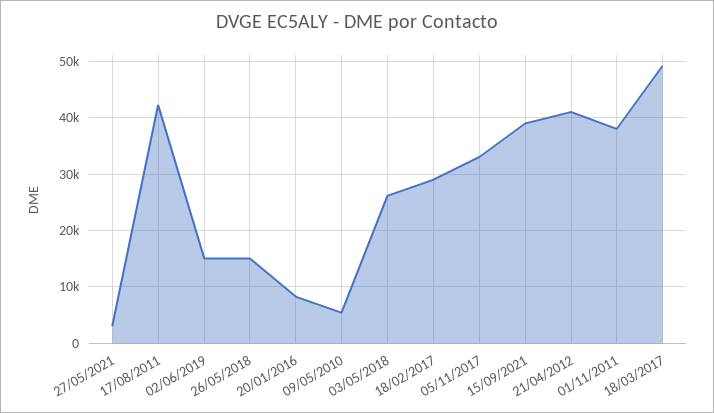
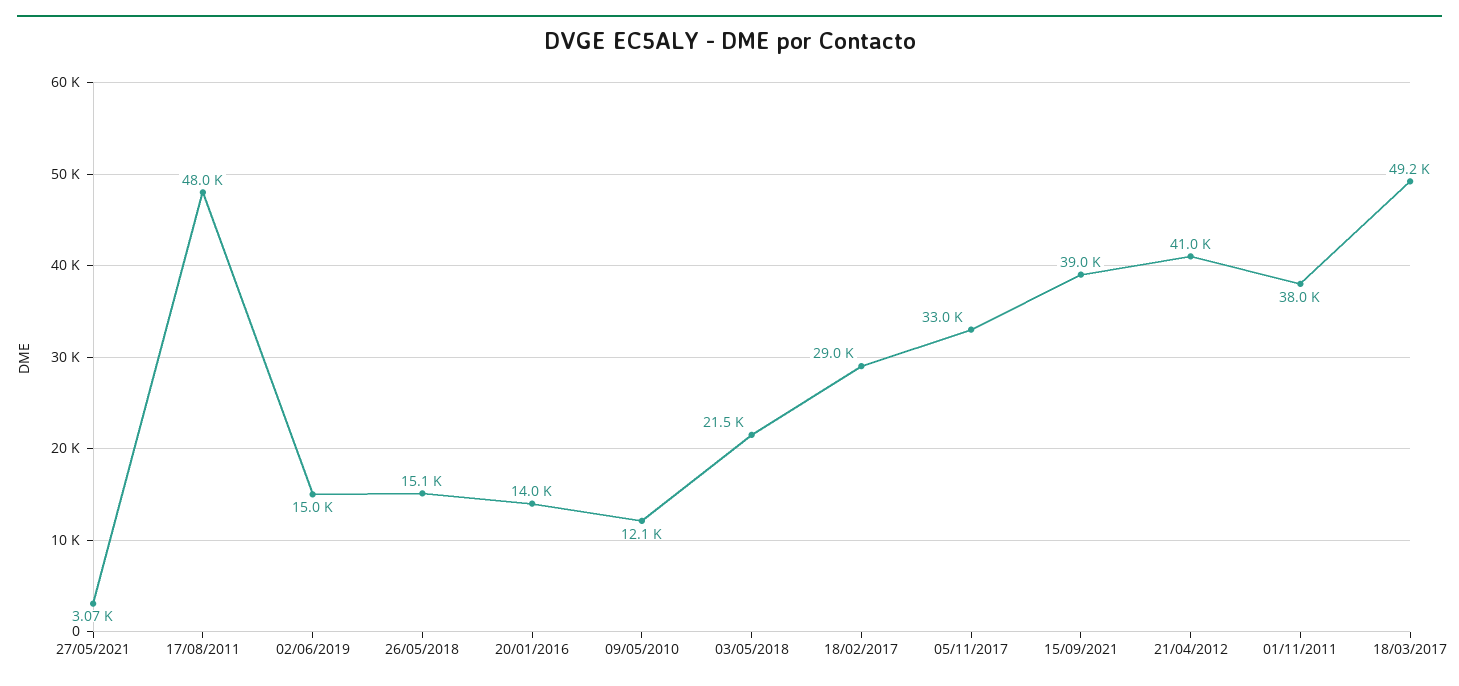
  {
    "27/05/2021": 3070,
-   "17/08/2011": 42000,
+   "17/08/2011": 48000,
    "02/06/2019": 15000,
    "26/05/2018": 15100,
-   "20/01/2016": 8000,
+   "20/01/2016": 14000,
-   "09/05/2010": 6000,
+   "09/05/2010": 12100,
-   "03/05/2018": 26000,
+   "03/05/2018": 21500,
    "18/02/2017": 29000,
    "05/11/2017": 33000,
    "15/09/2021": 39000,
    "21/04/2012": 41000,
    "01/11/2011": 38000,
    "18/03/2017": 49200
  }

